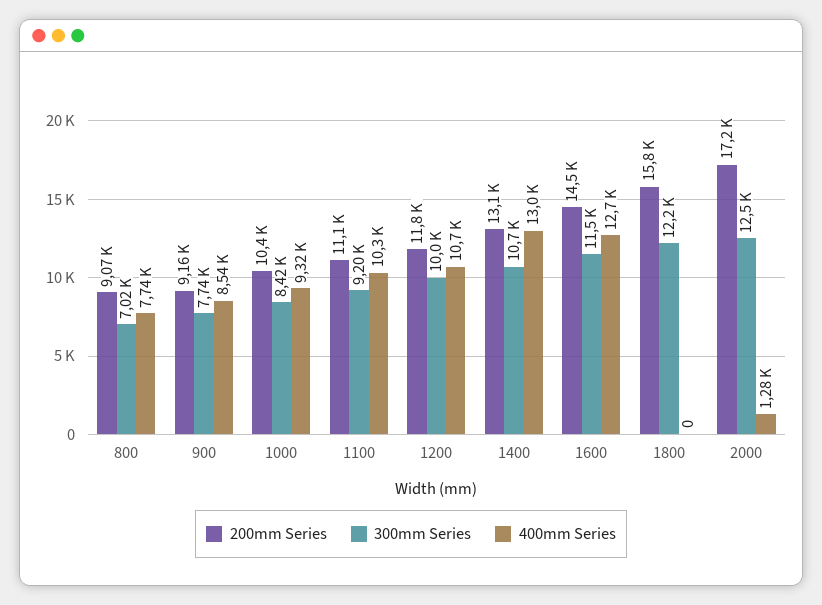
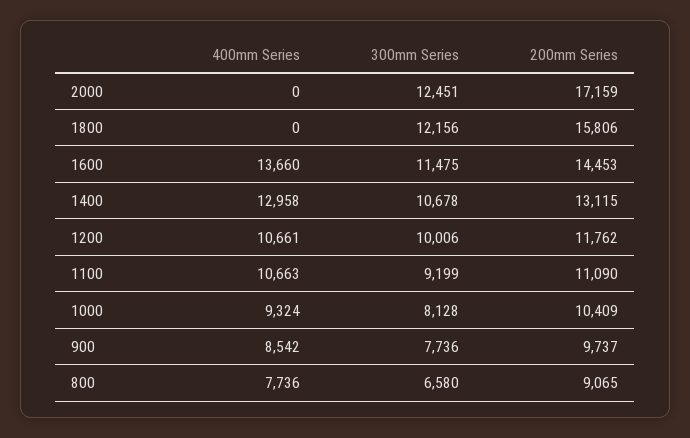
  {
    "200mm Series": {
      "800": 9065,
-     "900": 9160,
+     "900": 9737,
      "1000": 10409,
      "1100": 11090,
      "1200": 11762,
      "1400": 13115,
      "1600": 14453,
      "1800": 15806,
      "2000": 17159
    },
    "300mm Series": {
-     "800": 7020,
+     "800": 6580,
      "900": 7736,
-     "1000": 8420,
+     "1000": 8128,
      "1100": 9199,
      "1200": 10006,
      "1400": 10678,
      "1600": 11475,
      "1800": 12156,
      "2000": 12451
    },
    "400mm Series": {
      "800": 7736,
      "900": 8542,
      "1000": 9324,
-     "1100": 10300,
+     "1100": 10663,
      "1200": 10661,
      "1400": 12958,
-     "1600": 12700,
+     "1600": 13660,
      "1800": 0,
-     "2000": 1280
+     "2000": 0
    }
  }

